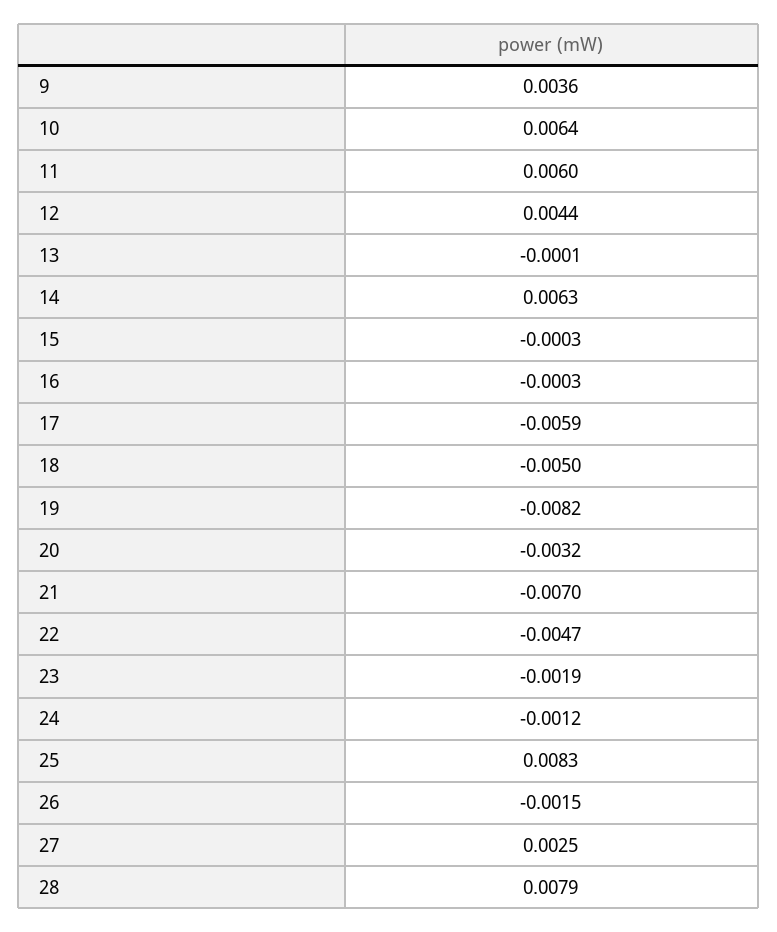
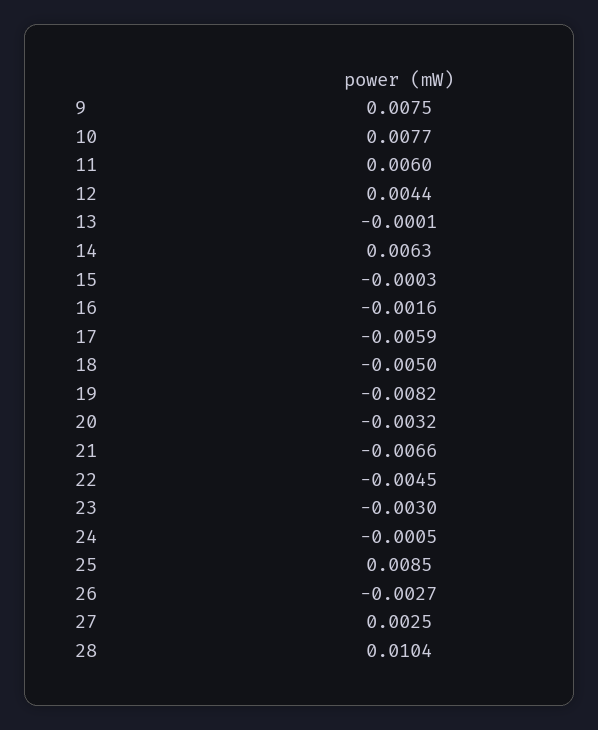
  {
-   "9": 0.0036,
+   "9": 0.0075,
-   "10": 0.0064,
+   "10": 0.0077,
    "11": 0.006,
    "12": 0.0044,
    "13": -0.0001,
    "14": 0.0063,
    "15": -0.0003,
-   "16": -0.0003,
+   "16": -0.0016,
    "17": -0.0059,
    "18": -0.005,
    "19": -0.0082,
    "20": -0.0032,
-   "21": -0.007,
+   "21": -0.0066,
-   "22": -0.0047,
+   "22": -0.0045,
-   "23": -0.0019,
+   "23": -0.003,
-   "24": -0.0012,
+   "24": -0.0005,
-   "25": 0.0083,
+   "25": 0.0085,
-   "26": -0.0015,
+   "26": -0.0027,
    "27": 0.0025,
-   "28": 0.0079
+   "28": 0.0104
  }

